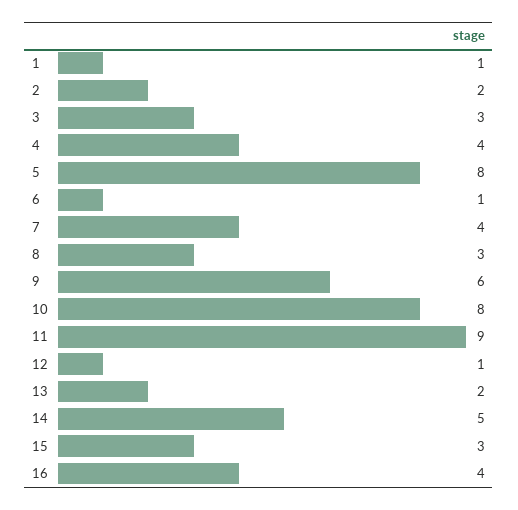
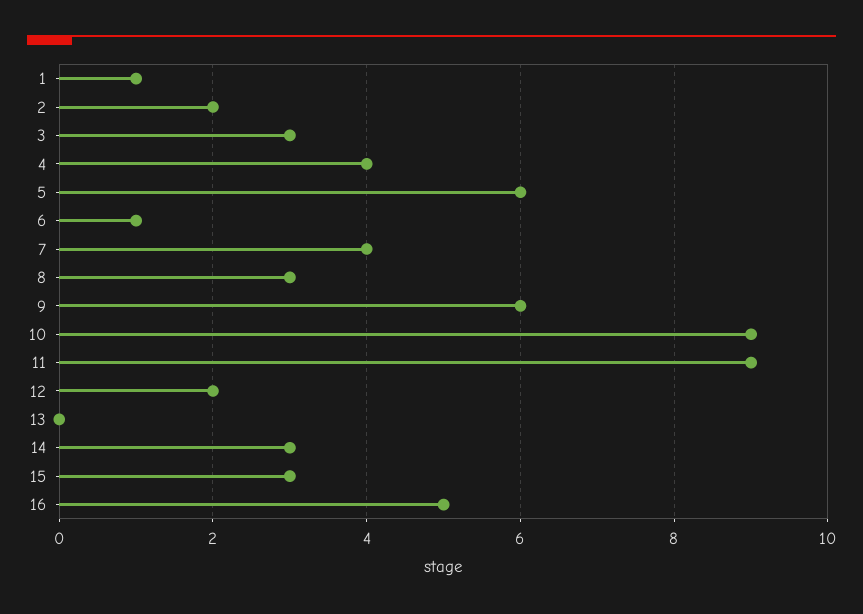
  {
    "1": 1,
    "2": 2,
    "3": 3,
    "4": 4,
-   "5": 8,
+   "5": 6,
    "6": 1,
    "7": 4,
    "8": 3,
    "9": 6,
-   "10": 8,
+   "10": 9,
    "11": 9,
-   "12": 1,
+   "12": 2,
-   "13": 2,
+   "13": 0,
-   "14": 5,
+   "14": 3,
    "15": 3,
-   "16": 4
+   "16": 5
  }

